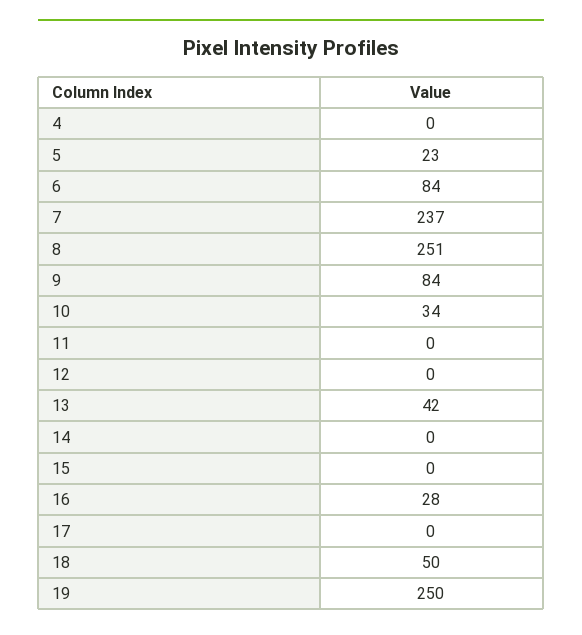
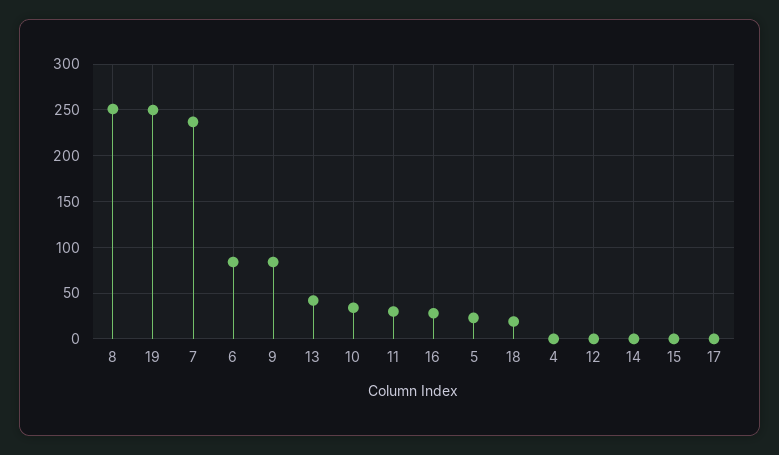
  {
    "4": 0,
    "5": 23,
    "6": 84,
    "7": 237,
    "8": 251,
    "9": 84,
    "10": 34,
-   "11": 0,
+   "11": 30,
    "12": 0,
    "13": 42,
    "14": 0,
    "15": 0,
    "16": 28,
    "17": 0,
-   "18": 50,
+   "18": 20,
    "19": 250
  }

